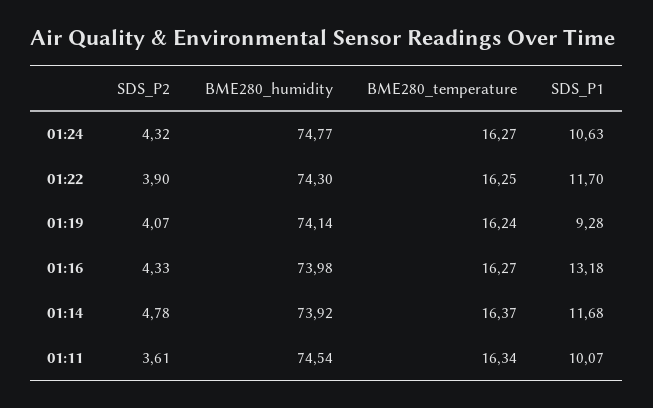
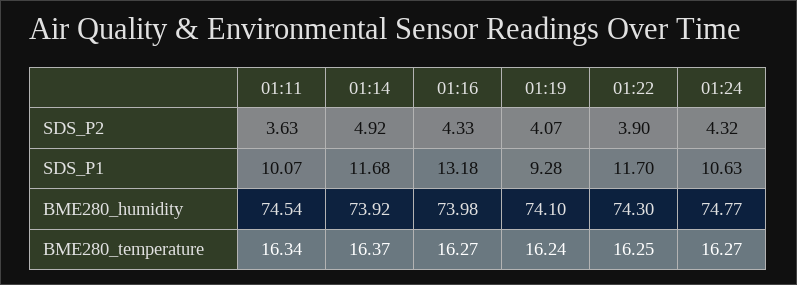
  {
    "SDS_P2": {
      "01:24": 4.32,
      "01:22": 3.9,
      "01:19": 4.07,
      "01:16": 4.33,
-     "01:14": 4.78,
+     "01:14": 4.92,
-     "01:11": 3.61
+     "01:11": 3.63
    },
    "BME280_humidity": {
      "01:24": 74.77,
      "01:22": 74.3,
-     "01:19": 74.14,
+     "01:19": 74.1,
      "01:16": 73.98,
      "01:14": 73.92,
      "01:11": 74.54
    },
    "BME280_temperature": {
      "01:24": 16.27,
      "01:22": 16.25,
      "01:19": 16.24,
      "01:16": 16.27,
      "01:14": 16.37,
      "01:11": 16.34
    },
    "SDS_P1": {
      "01:24": 10.63,
      "01:22": 11.7,
      "01:19": 9.28,
      "01:16": 13.18,
      "01:14": 11.68,
      "01:11": 10.07
    }
  }

